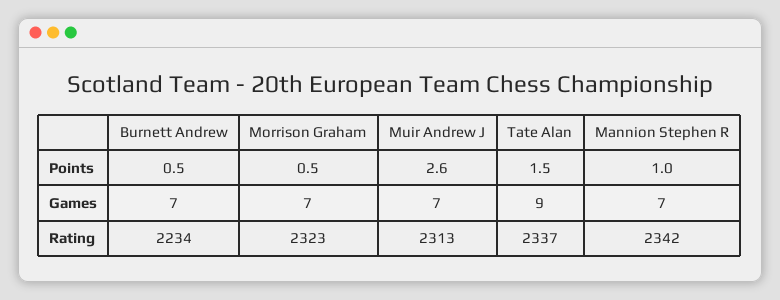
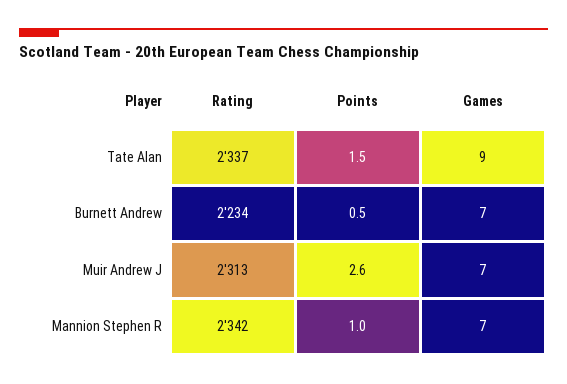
  {
    "Burnett Andrew": {
      "Points": 0.5,
      "Games": 7,
      "Rating": 2234
    },
-   "Morrison Graham": {
-     "Points": 0.5,
-     "Games": 7,
-     "Rating": 2323
-   },
    "Muir Andrew J": {
      "Points": 2.6,
      "Games": 7,
      "Rating": 2313
    },
    "Tate Alan": {
      "Points": 1.5,
      "Games": 9,
      "Rating": 2337
    },
    "Mannion Stephen R": {
      "Points": 1,
      "Games": 7,
      "Rating": 2342
    }
  }

